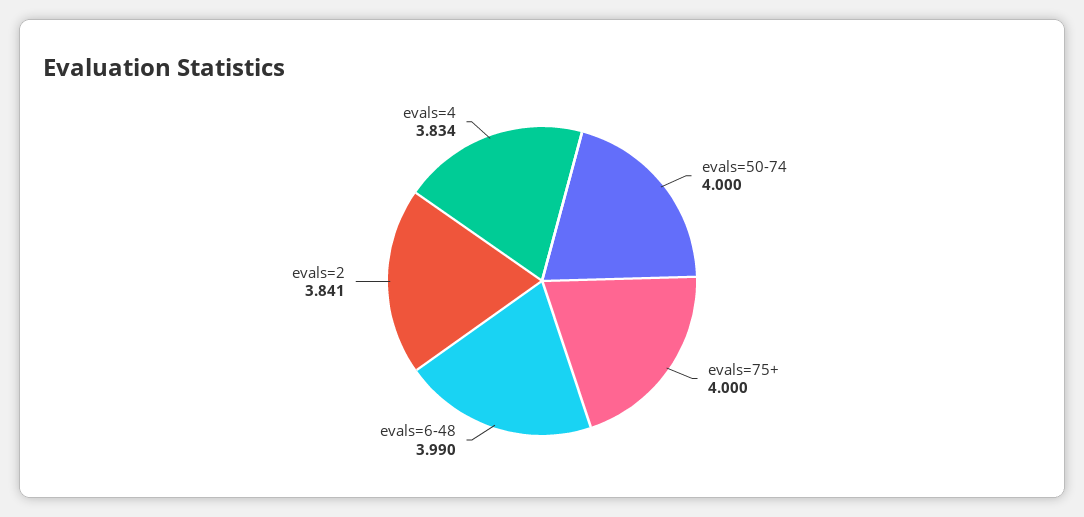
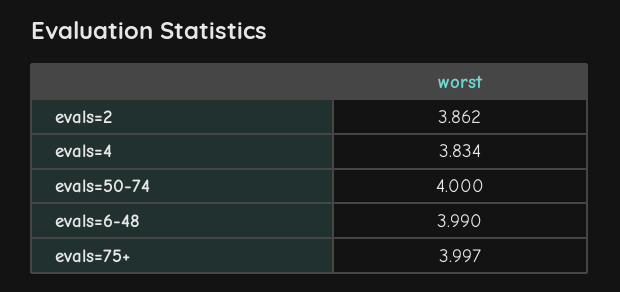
  {
    "evals=50-74": 4,
-   "evals=75+": 4,
+   "evals=75+": 3.997,
    "evals=6-48": 3.99,
-   "evals=2": 3.841,
+   "evals=2": 3.862,
    "evals=4": 3.834
  }

